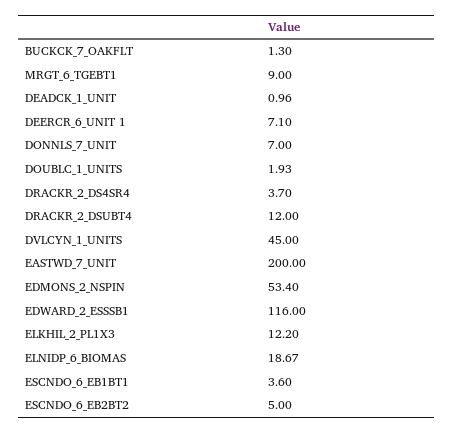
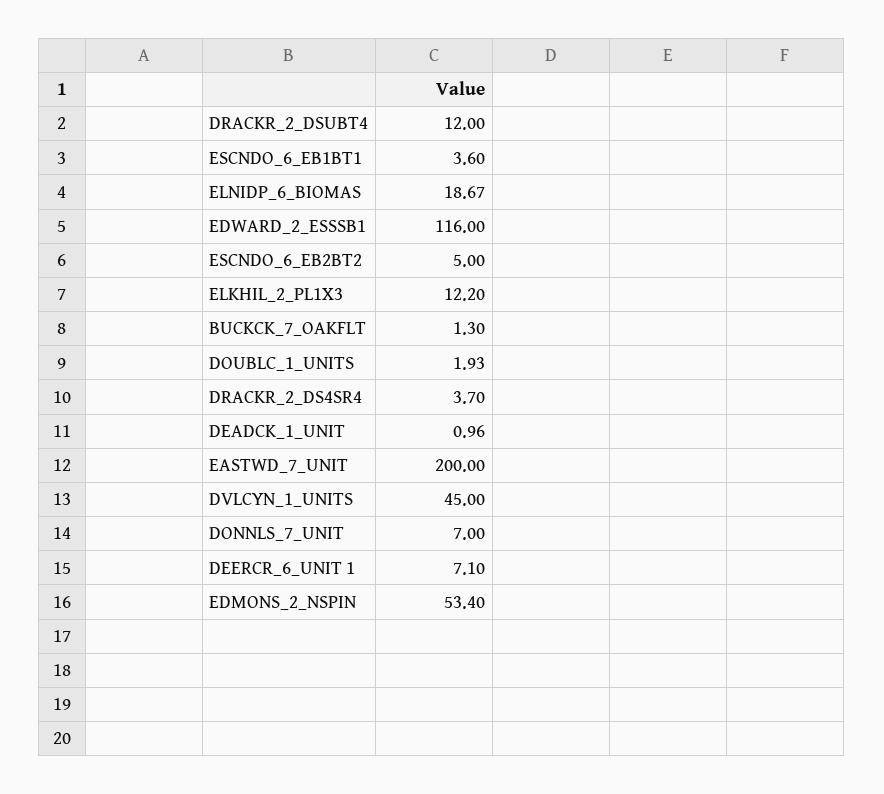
  {
    "BUCKCK_7_OAKFLT": 1.3,
-   "MRGT_6_TGEBT1": 9,
    "DEADCK_1_UNIT": 0.96,
    "DEERCR_6_UNIT 1": 7.1,
    "DONNLS_7_UNIT": 7,
    "DOUBLC_1_UNITS": 1.93,
    "DRACKR_2_DS4SR4": 3.7,
    "DRACKR_2_DSUBT4": 12,
    "DVLCYN_1_UNITS": 45,
    "EASTWD_7_UNIT": 200,
    "EDMONS_2_NSPIN": 53.4,
    "EDWARD_2_ESSSB1": 116,
    "ELKHIL_2_PL1X3": 12.2,
    "ELNIDP_6_BIOMAS": 18.67,
    "ESCNDO_6_EB1BT1": 3.6,
    "ESCNDO_6_EB2BT2": 5
  }

